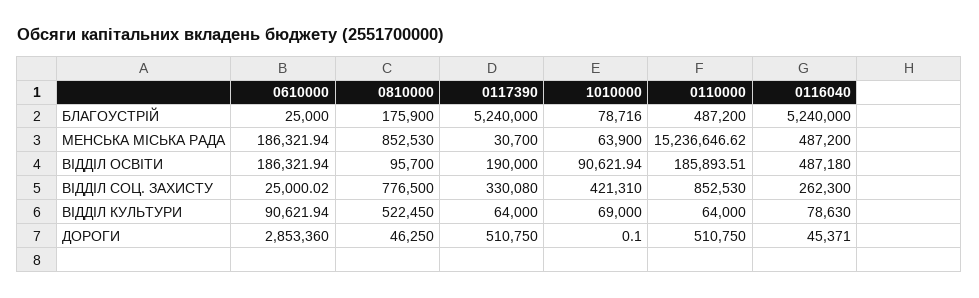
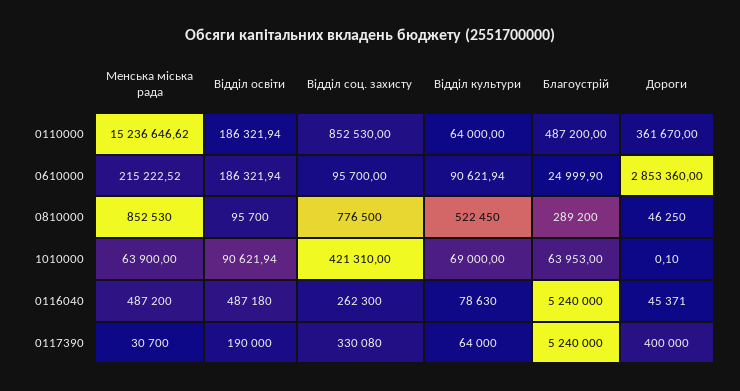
  {
    "0610000": {
-     "БЛАГОУСТРІЙ": 25000,
+     "БЛАГОУСТРІЙ": 24999.9,
-     "МЕНСЬКА МIСЬКА РАДА": 186321.94,
+     "МЕНСЬКА МIСЬКА РАДА": 215222.52,
      "ВIДДIЛ ОСВIТИ": 186321.94,
-     "ВІДДІЛ СОЦ. ЗАХИСТУ": 25000.02,
+     "ВІДДІЛ СОЦ. ЗАХИСТУ": 95700,
      "ВIДДIЛ КУЛЬТУРИ": 90621.94,
      "ДОРОГИ": 2853360
    },
    "0810000": {
-     "БЛАГОУСТРІЙ": 175900,
+     "БЛАГОУСТРІЙ": 289200,
      "МЕНСЬКА МIСЬКА РАДА": 852530,
      "ВIДДIЛ ОСВIТИ": 95700,
      "ВІДДІЛ СОЦ. ЗАХИСТУ": 776500,
      "ВIДДIЛ КУЛЬТУРИ": 522450,
      "ДОРОГИ": 46250
    },
    "0117390": {
      "БЛАГОУСТРІЙ": 5240000,
      "МЕНСЬКА МIСЬКА РАДА": 30700,
      "ВIДДIЛ ОСВIТИ": 190000,
      "ВІДДІЛ СОЦ. ЗАХИСТУ": 330080,
      "ВIДДIЛ КУЛЬТУРИ": 64000,
-     "ДОРОГИ": 510750
+     "ДОРОГИ": 400000
    },
    "1010000": {
-     "БЛАГОУСТРІЙ": 78716,
+     "БЛАГОУСТРІЙ": 63953,
      "МЕНСЬКА МIСЬКА РАДА": 63900,
      "ВIДДIЛ ОСВIТИ": 90621.94,
      "ВІДДІЛ СОЦ. ЗАХИСТУ": 421310,
      "ВIДДIЛ КУЛЬТУРИ": 69000,
      "ДОРОГИ": 0.1
    },
    "0110000": {
      "БЛАГОУСТРІЙ": 487200,
      "МЕНСЬКА МIСЬКА РАДА": 15236646.62,
-     "ВIДДIЛ ОСВIТИ": 185893.51,
+     "ВIДДIЛ ОСВIТИ": 186321.94,
      "ВІДДІЛ СОЦ. ЗАХИСТУ": 852530,
      "ВIДДIЛ КУЛЬТУРИ": 64000,
-     "ДОРОГИ": 510750
+     "ДОРОГИ": 361670
    },
    "0116040": {
      "БЛАГОУСТРІЙ": 5240000,
      "МЕНСЬКА МIСЬКА РАДА": 487200,
      "ВIДДIЛ ОСВIТИ": 487180,
      "ВІДДІЛ СОЦ. ЗАХИСТУ": 262300,
      "ВIДДIЛ КУЛЬТУРИ": 78630,
      "ДОРОГИ": 45371
    }
  }

